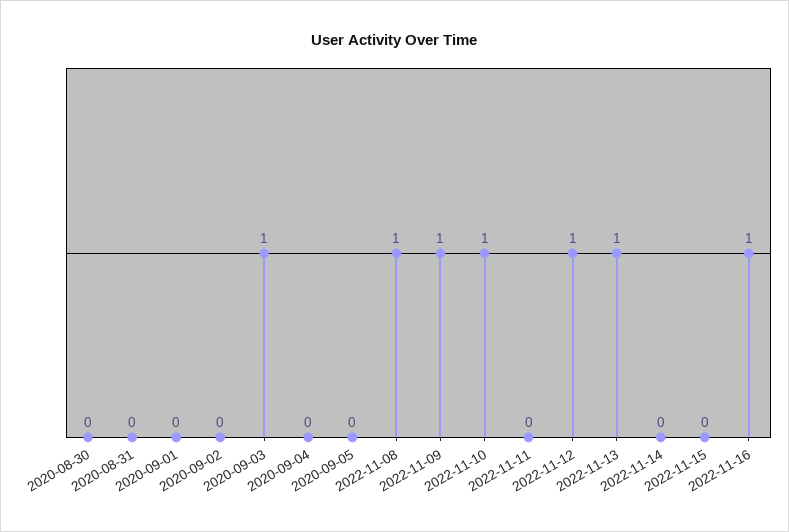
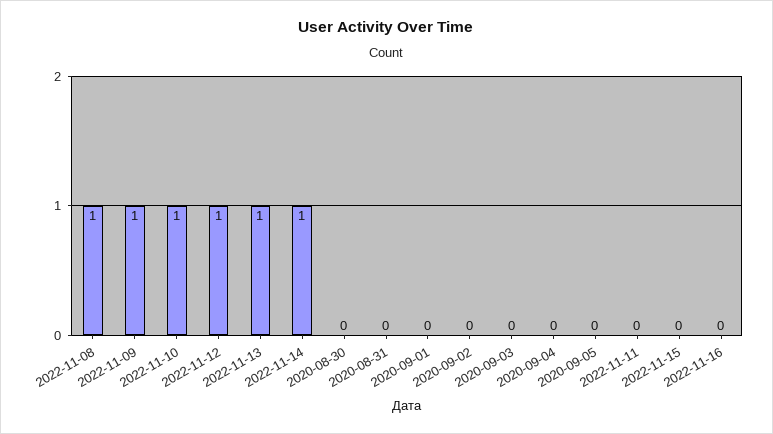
  {
    "2020-08-30": 0,
    "2020-08-31": 0,
    "2020-09-01": 0,
    "2020-09-02": 0,
-   "2020-09-03": 1,
+   "2020-09-03": 0,
    "2020-09-04": 0,
    "2020-09-05": 0,
    "2022-11-08": 1,
    "2022-11-09": 1,
    "2022-11-10": 1,
    "2022-11-11": 0,
    "2022-11-12": 1,
    "2022-11-13": 1,
-   "2022-11-14": 0,
+   "2022-11-14": 1,
    "2022-11-15": 0,
-   "2022-11-16": 1
+   "2022-11-16": 0
  }

